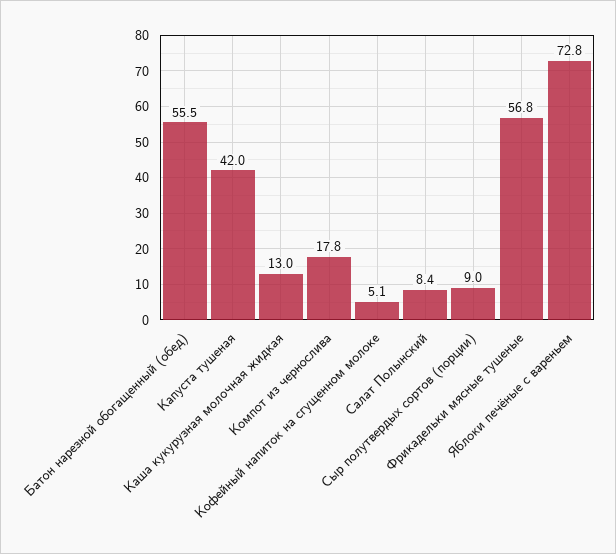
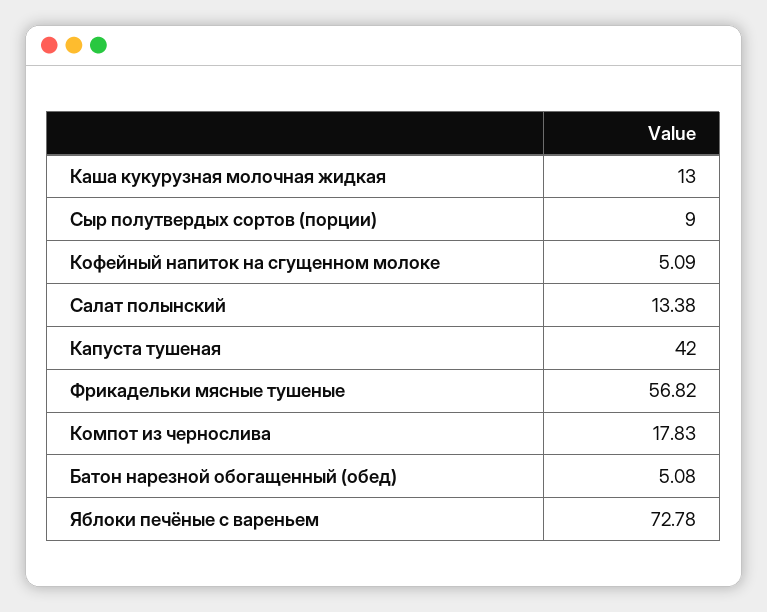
  {
-   "Батон нарезной обогащенный (обед)": 55.5,
+   "Батон нарезной обогащенный (обед)": 5.08,
    "Капуста тушеная": 42,
    "Каша кукурузная молочная жидкая": 13,
    "Компот из чернослива": 17.83,
    "Кофейный напиток на сгущенном молоке": 5.09,
-   "Салат Полынский": 8.4,
+   "Салат Полынский": 13.38,
    "Сыр полутвердых сортов (порции)": 9,
    "Фрикадельки мясные тушеные": 56.82,
    "Яблоки печёные с вареньем": 72.78
  }

